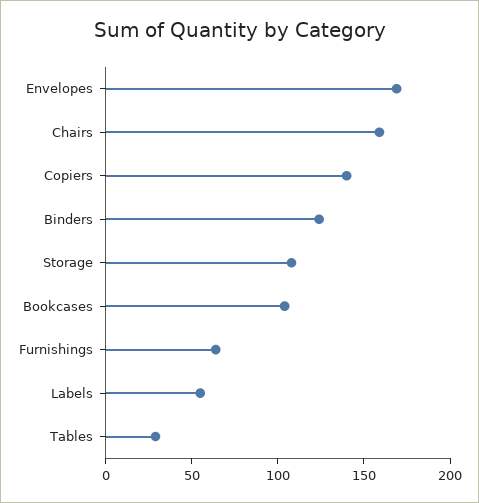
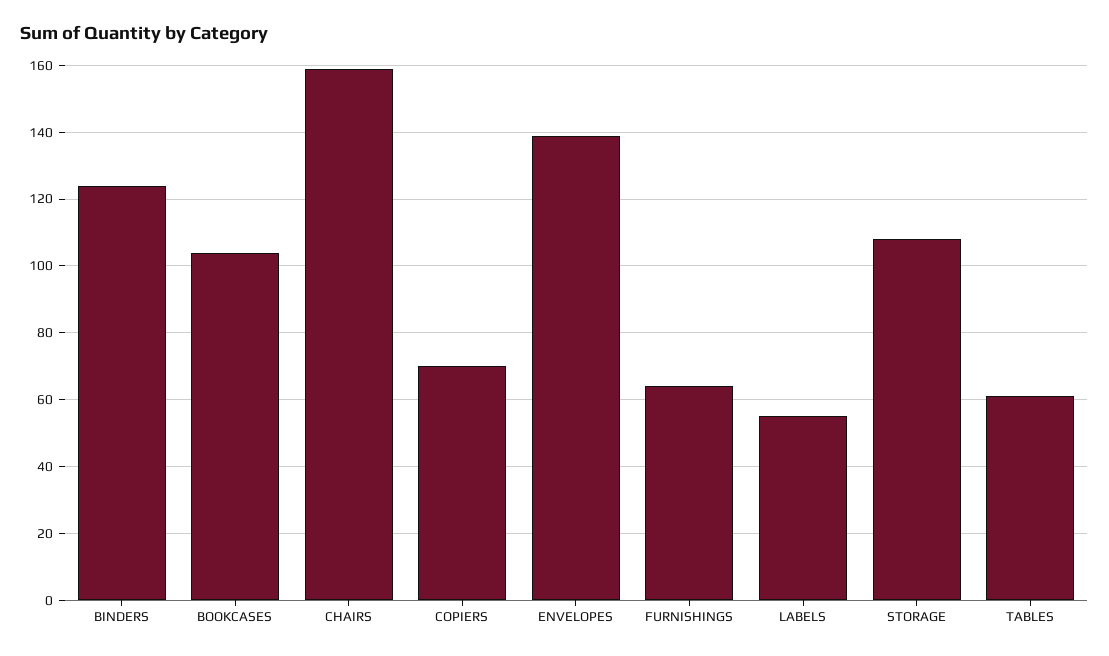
  {
-   "Envelopes": 170,
+   "Envelopes": 140,
    "Chairs": 160,
-   "Copiers": 140,
+   "Copiers": 70,
    "Binders": 125,
    "Storage": 110,
    "Bookcases": 105,
    "Furnishings": 65,
    "Labels": 55,
-   "Tables": 30
+   "Tables": 60
  }

